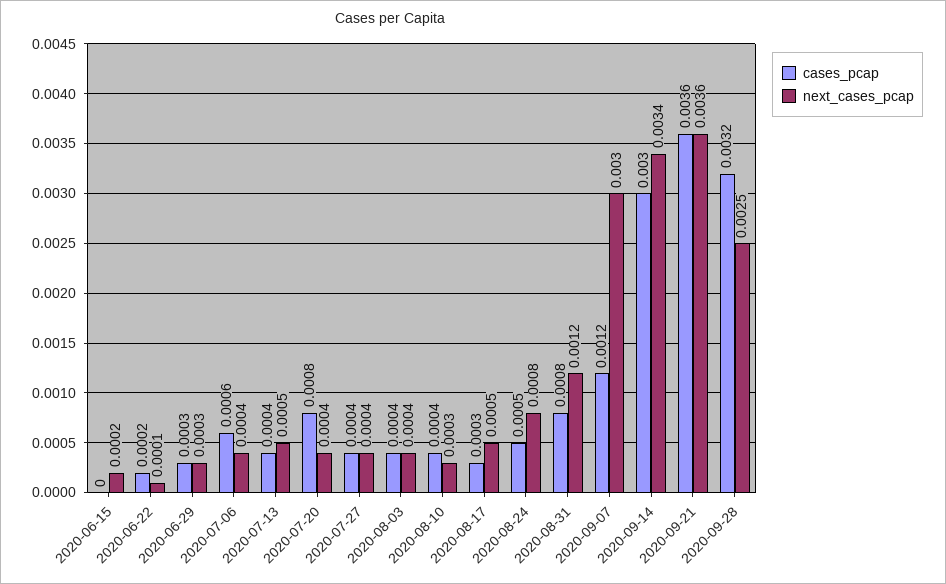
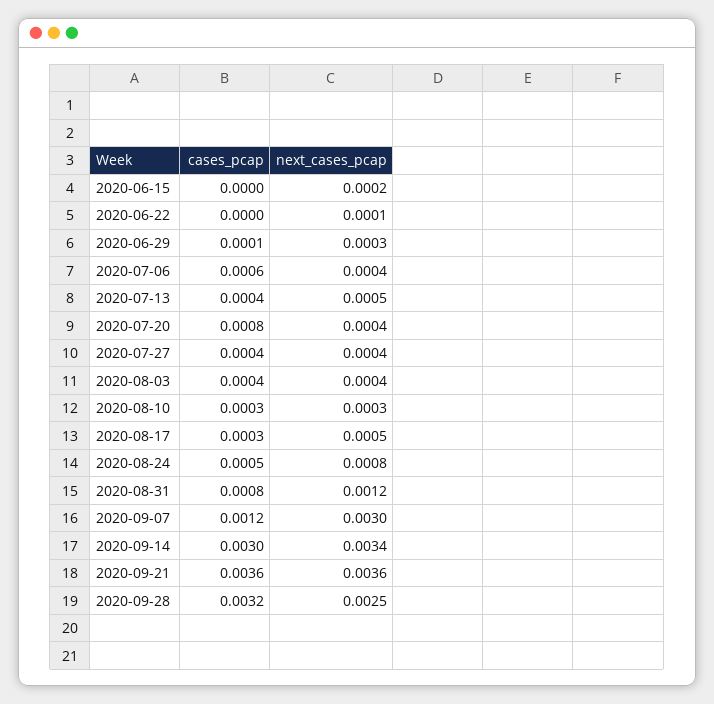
  {
    "cases_pcap": {
      "2020-06-15": 0,
-     "2020-06-22": 0.0002,
+     "2020-06-22": 0,
-     "2020-06-29": 0.0003,
+     "2020-06-29": 0.0001,
      "2020-07-06": 0.0006,
      "2020-07-13": 0.0004,
      "2020-07-20": 0.0008,
      "2020-07-27": 0.0004,
      "2020-08-03": 0.0004,
-     "2020-08-10": 0.0004,
+     "2020-08-10": 0.0003,
      "2020-08-17": 0.0003,
      "2020-08-24": 0.0005,
      "2020-08-31": 0.0008,
      "2020-09-07": 0.0012,
      "2020-09-14": 0.003,
      "2020-09-21": 0.0036,
      "2020-09-28": 0.0032
    },
    "next_cases_pcap": {
      "2020-06-15": 0.0002,
      "2020-06-22": 0.0001,
      "2020-06-29": 0.0003,
      "2020-07-06": 0.0004,
      "2020-07-13": 0.0005,
      "2020-07-20": 0.0004,
      "2020-07-27": 0.0004,
      "2020-08-03": 0.0004,
      "2020-08-10": 0.0003,
      "2020-08-17": 0.0005,
      "2020-08-24": 0.0008,
      "2020-08-31": 0.0012,
      "2020-09-07": 0.003,
      "2020-09-14": 0.0034,
      "2020-09-21": 0.0036,
      "2020-09-28": 0.0025
    }
  }

